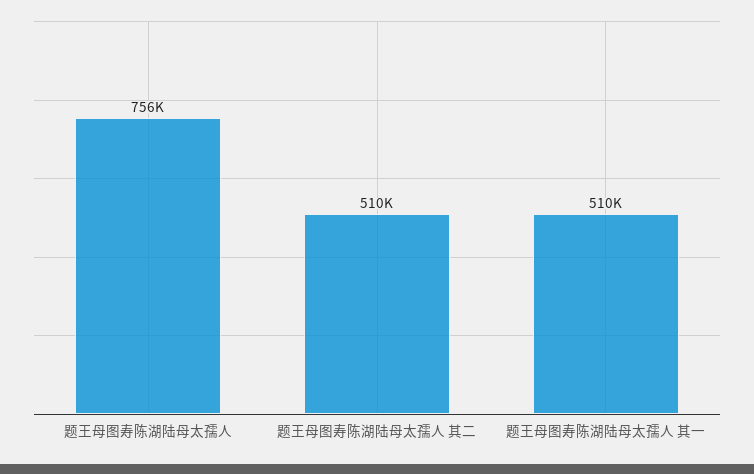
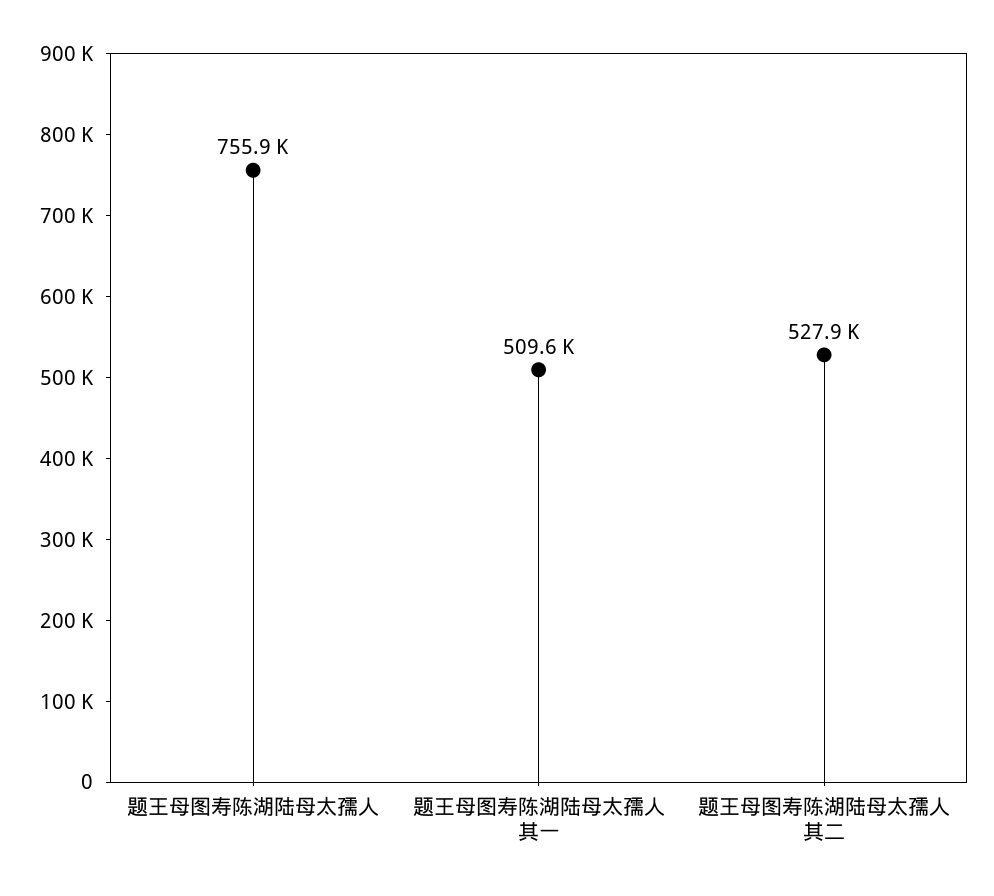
  {
    "题王母图寿陈湖陆母太孺人": 755900,
-   "题王母图寿陈湖陆母太孺人 其二": 510000,
+   "题王母图寿陈湖陆母太孺人 其二": 527900,
    "题王母图寿陈湖陆母太孺人 其一": 509600
  }

